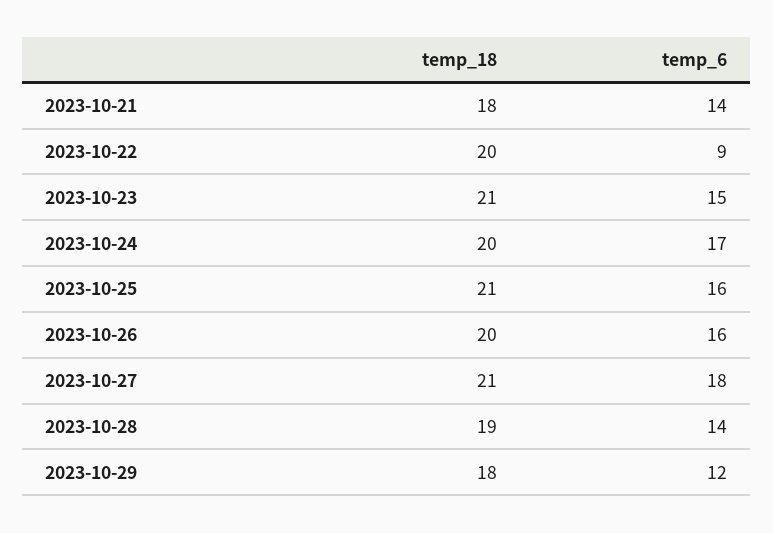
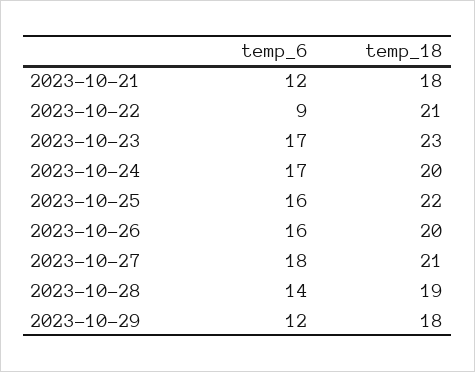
  {
    "temp_18": {
      "2023-10-21": 18,
-     "2023-10-22": 20,
+     "2023-10-22": 21,
-     "2023-10-23": 21,
+     "2023-10-23": 23,
      "2023-10-24": 20,
-     "2023-10-25": 21,
+     "2023-10-25": 22,
      "2023-10-26": 20,
      "2023-10-27": 21,
      "2023-10-28": 19,
      "2023-10-29": 18
    },
    "temp_6": {
-     "2023-10-21": 14,
+     "2023-10-21": 12,
      "2023-10-22": 9,
-     "2023-10-23": 15,
+     "2023-10-23": 17,
      "2023-10-24": 17,
      "2023-10-25": 16,
      "2023-10-26": 16,
      "2023-10-27": 18,
      "2023-10-28": 14,
      "2023-10-29": 12
    }
  }

